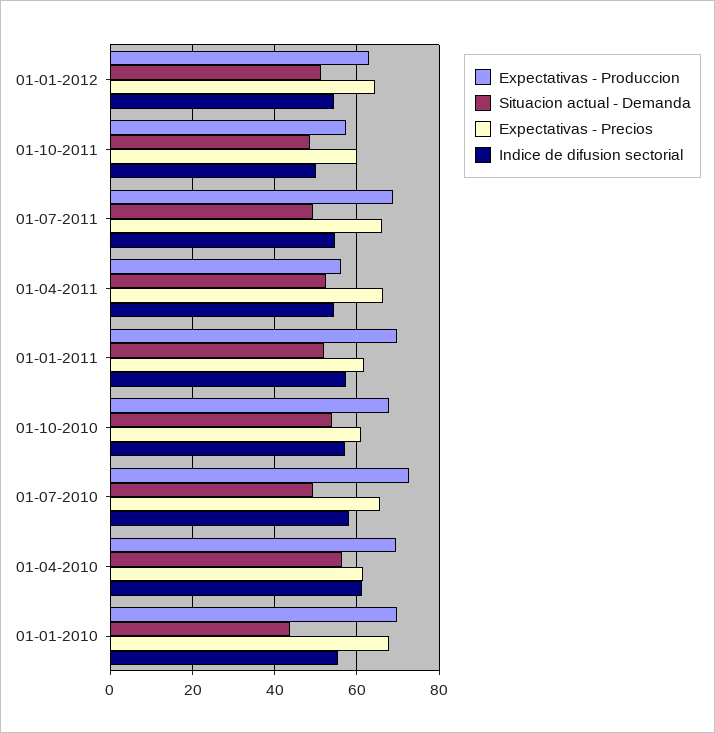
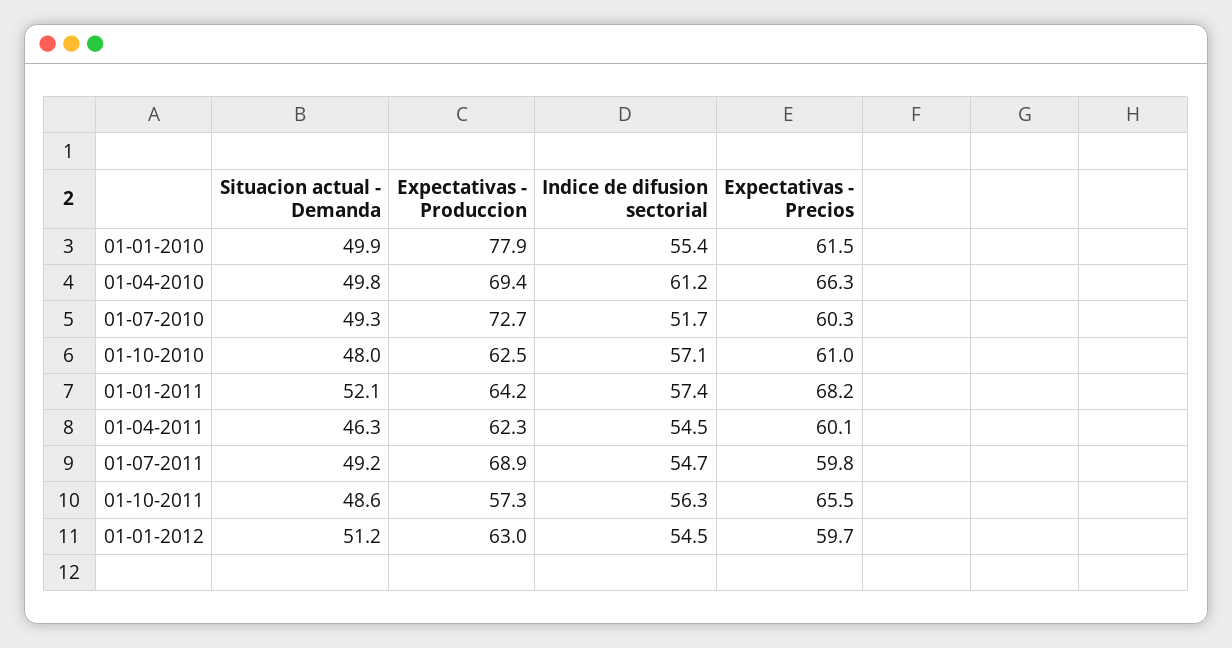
  {
    "Expectativas - Produccion": {
      "01-01-2012": 63,
      "01-10-2011": 57.3,
      "01-07-2011": 68.9,
-     "01-04-2011": 56,
+     "01-04-2011": 62.3,
-     "01-01-2011": 70,
+     "01-01-2011": 64.2,
-     "01-10-2010": 68,
+     "01-10-2010": 62.5,
      "01-07-2010": 72.7,
      "01-04-2010": 69.4,
-     "01-01-2010": 70
+     "01-01-2010": 77.9
    },
    "Situacion actual - Demanda": {
      "01-01-2012": 51.2,
      "01-10-2011": 48.6,
      "01-07-2011": 49.2,
-     "01-04-2011": 52,
+     "01-04-2011": 46.3,
      "01-01-2011": 52.1,
-     "01-10-2010": 54,
+     "01-10-2010": 48,
      "01-07-2010": 49.3,
-     "01-04-2010": 56,
+     "01-04-2010": 49.8,
-     "01-01-2010": 44
+     "01-01-2010": 49.9
    },
    "Expectativas - Precios": {
-     "01-01-2012": 64,
+     "01-01-2012": 59.7,
-     "01-10-2011": 60,
+     "01-10-2011": 65.5,
-     "01-07-2011": 66,
+     "01-07-2011": 59.8,
-     "01-04-2011": 66,
+     "01-04-2011": 60.1,
-     "01-01-2011": 62,
+     "01-01-2011": 68.2,
      "01-10-2010": 61,
-     "01-07-2010": 66,
+     "01-07-2010": 60.3,
-     "01-04-2010": 62,
+     "01-04-2010": 66.3,
-     "01-01-2010": 68
+     "01-01-2010": 61.5
    },
    "Indice de difusion sectorial": {
      "01-01-2012": 54.5,
-     "01-10-2011": 50,
+     "01-10-2011": 56.3,
      "01-07-2011": 54.7,
      "01-04-2011": 54.5,
      "01-01-2011": 57.4,
      "01-10-2010": 57.1,
-     "01-07-2010": 58,
+     "01-07-2010": 51.7,
      "01-04-2010": 61.2,
      "01-01-2010": 55.4
    }
  }

